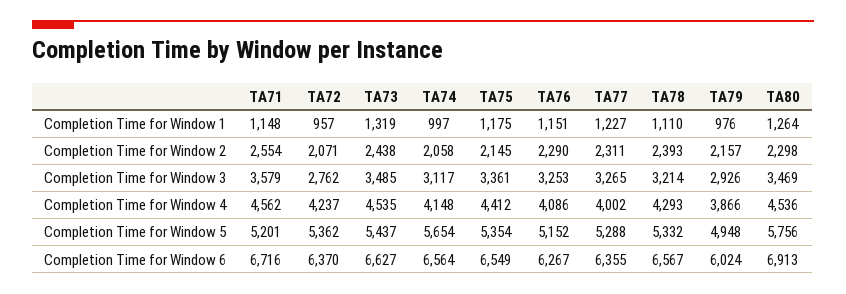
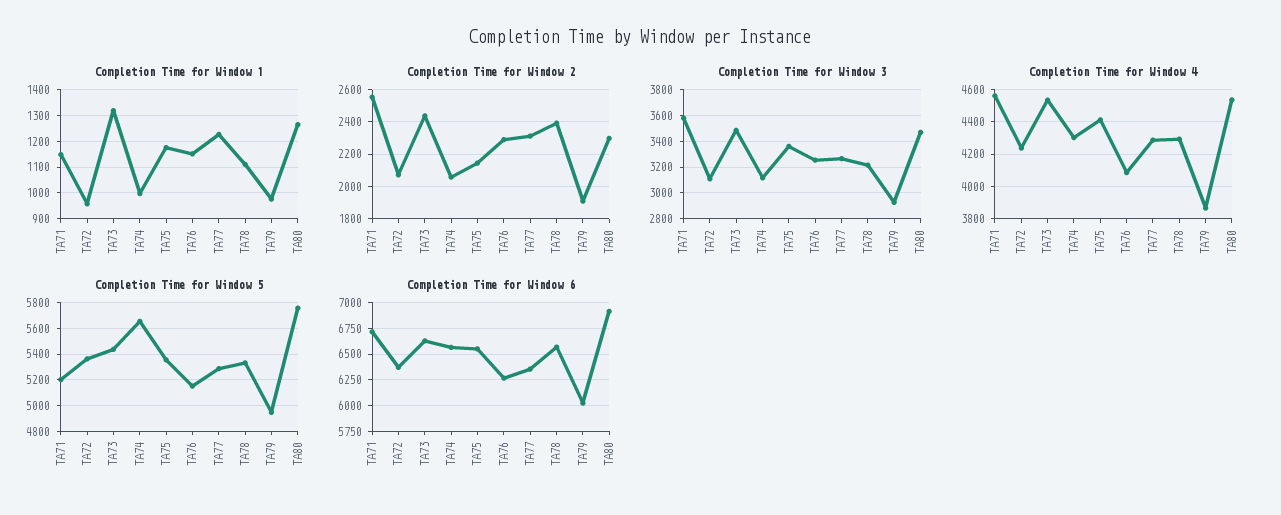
  {
    "Completion Time for Window 1": {
      "TA71": 1148,
      "TA72": 957,
      "TA73": 1319,
      "TA74": 997,
      "TA75": 1175,
      "TA76": 1151,
      "TA77": 1227,
      "TA78": 1110,
      "TA79": 976,
      "TA80": 1264
    },
    "Completion Time for Window 2": {
      "TA71": 2554,
      "TA72": 2071,
      "TA73": 2438,
      "TA74": 2058,
      "TA75": 2145,
      "TA76": 2290,
      "TA77": 2311,
      "TA78": 2393,
-     "TA79": 2157,
+     "TA79": 1900,
      "TA80": 2298
    },
    "Completion Time for Window 3": {
      "TA71": 3579,
-     "TA72": 2762,
+     "TA72": 3100,
      "TA73": 3485,
      "TA74": 3117,
      "TA75": 3361,
      "TA76": 3253,
      "TA77": 3265,
      "TA78": 3214,
      "TA79": 2926,
      "TA80": 3469
    },
    "Completion Time for Window 4": {
      "TA71": 4562,
      "TA72": 4237,
      "TA73": 4535,
-     "TA74": 4148,
+     "TA74": 4300,
      "TA75": 4412,
      "TA76": 4086,
-     "TA77": 4002,
+     "TA77": 4300,
      "TA78": 4293,
      "TA79": 3866,
      "TA80": 4536
    },
    "Completion Time for Window 5": {
      "TA71": 5201,
      "TA72": 5362,
      "TA73": 5437,
      "TA74": 5654,
      "TA75": 5354,
      "TA76": 5152,
      "TA77": 5288,
      "TA78": 5332,
      "TA79": 4948,
      "TA80": 5756
    },
    "Completion Time for Window 6": {
      "TA71": 6716,
      "TA72": 6370,
      "TA73": 6627,
      "TA74": 6564,
      "TA75": 6549,
      "TA76": 6267,
      "TA77": 6355,
      "TA78": 6567,
      "TA79": 6024,
      "TA80": 6913
    }
  }

